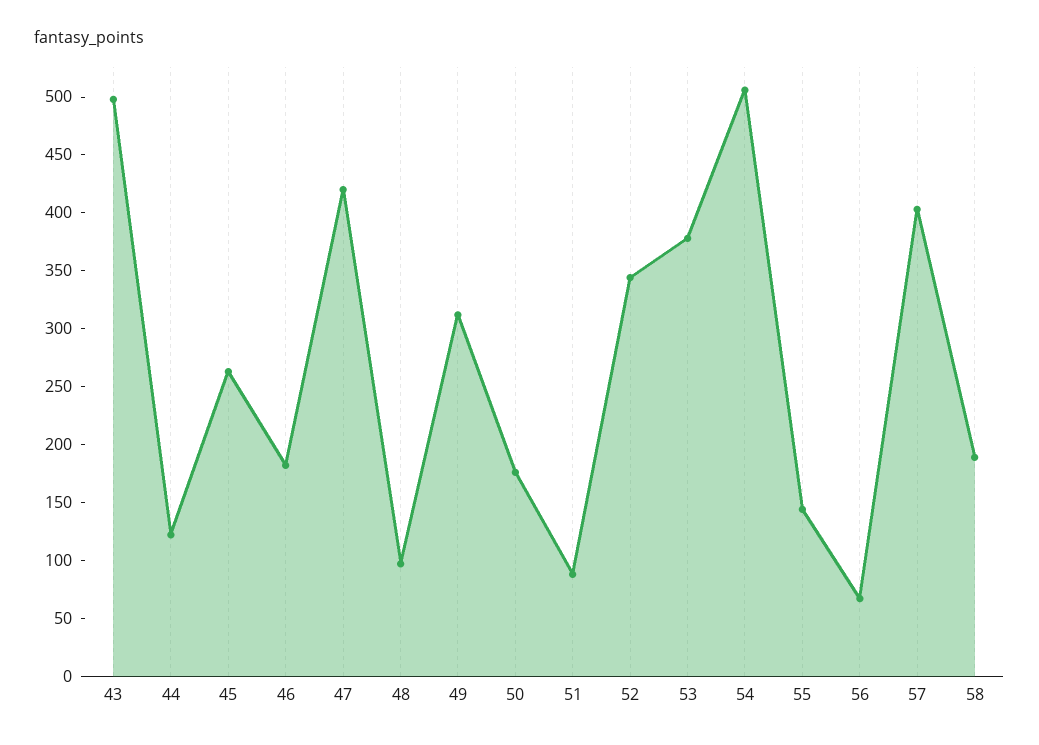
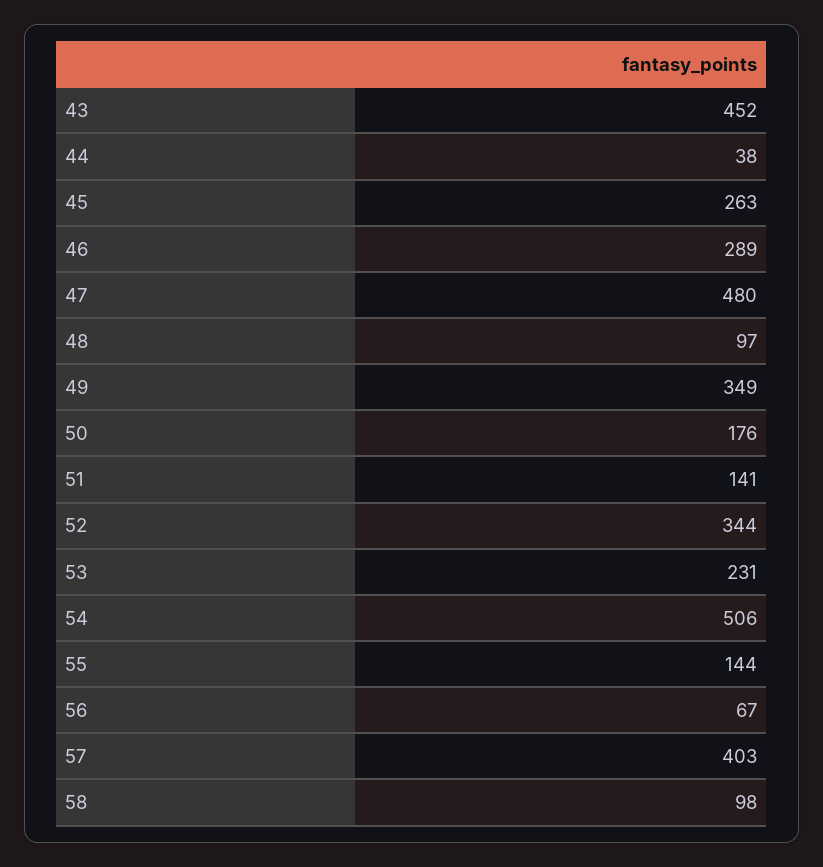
  {
-   "43": 500,
+   "43": 452,
-   "44": 120,
+   "44": 38,
    "45": 263,
-   "46": 180,
+   "46": 289,
-   "47": 420,
+   "47": 480,
    "48": 97,
-   "49": 310,
+   "49": 349,
    "50": 176,
-   "51": 90,
+   "51": 141,
    "52": 344,
-   "53": 380,
+   "53": 231,
    "54": 506,
    "55": 144,
    "56": 67,
    "57": 403,
-   "58": 190
+   "58": 98
  }

